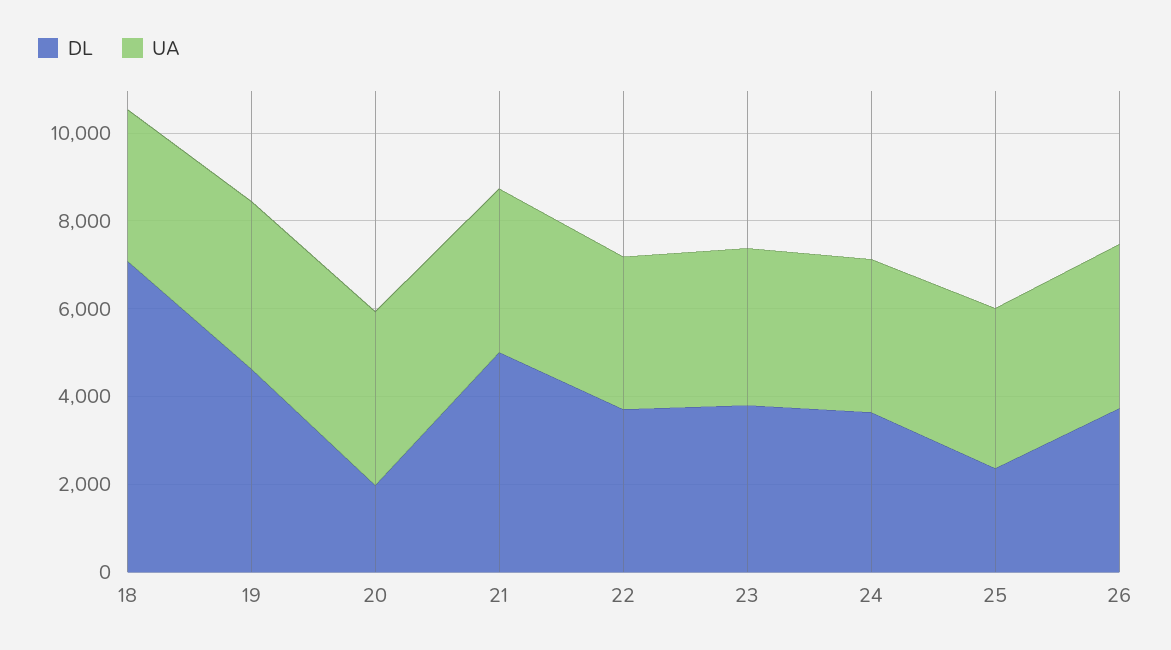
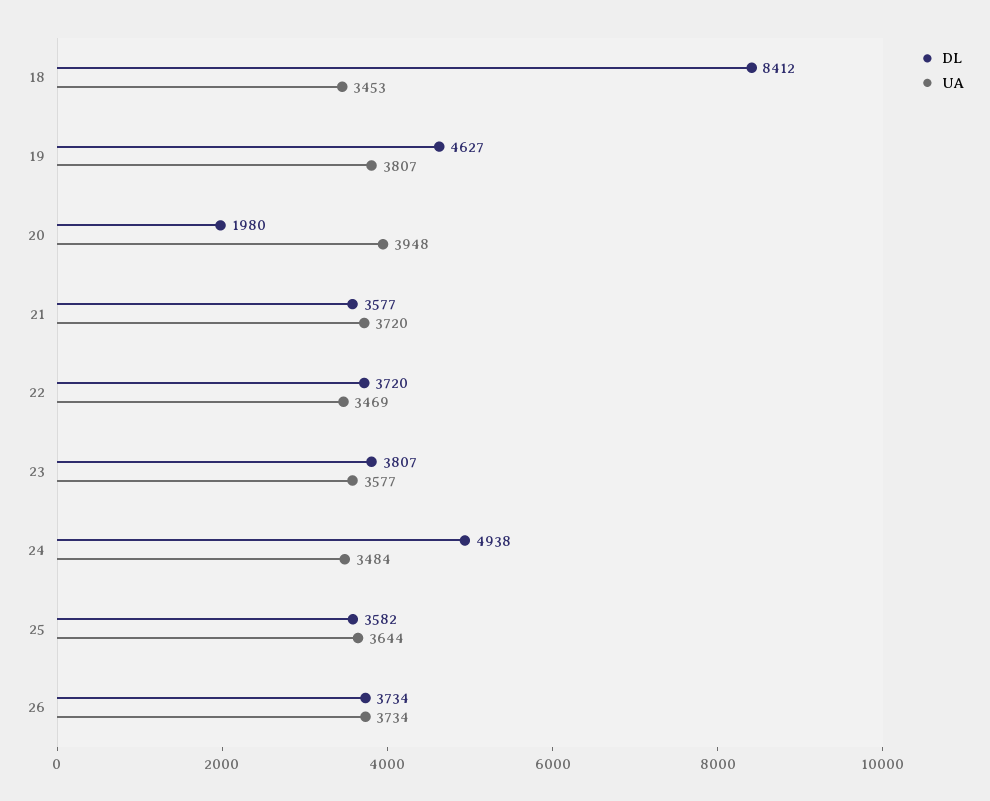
  {
    "DL": {
-     "18": 7000,
+     "18": 8412,
      "19": 4627,
      "20": 1980,
-     "21": 5000,
+     "21": 3577,
      "22": 3720,
      "23": 3807,
-     "24": 3500,
+     "24": 4938,
-     "25": 2500,
+     "25": 3582,
      "26": 3734
    },
    "UA": {
      "18": 3453,
      "19": 3807,
      "20": 3948,
      "21": 3720,
      "22": 3469,
      "23": 3577,
      "24": 3484,
      "25": 3644,
      "26": 3734
    }
  }

